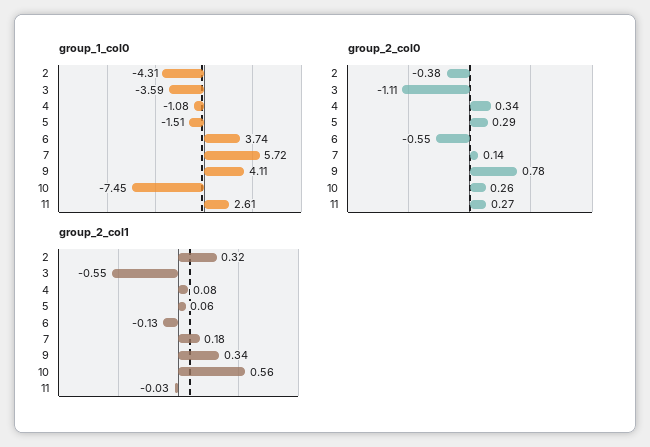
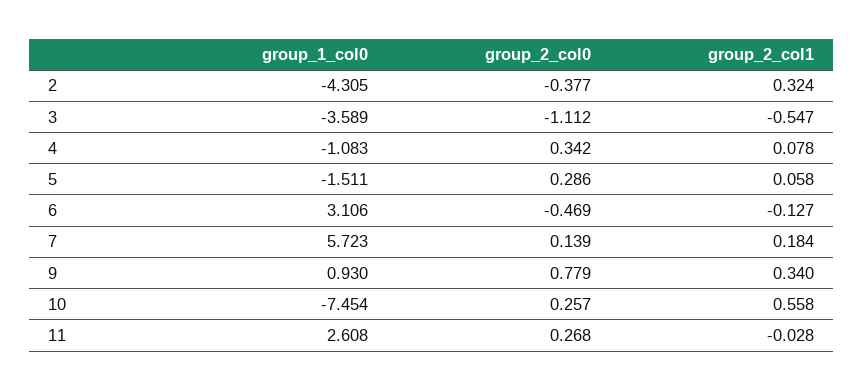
  {
    "group_1_col0": {
      "2": -4.305,
      "3": -3.589,
      "4": -1.083,
      "5": -1.511,
-     "6": 3.74,
+     "6": 3.106,
      "7": 5.723,
-     "9": 4.11,
+     "9": 0.93,
      "10": -7.454,
      "11": 2.608
    },
    "group_2_col0": {
      "2": -0.377,
      "3": -1.112,
      "4": 0.342,
      "5": 0.286,
-     "6": -0.55,
+     "6": -0.469,
      "7": 0.139,
      "9": 0.779,
      "10": 0.257,
      "11": 0.268
    },
    "group_2_col1": {
      "2": 0.324,
      "3": -0.547,
      "4": 0.078,
      "5": 0.058,
      "6": -0.127,
      "7": 0.184,
      "9": 0.34,
      "10": 0.558,
      "11": -0.028
    }
  }

